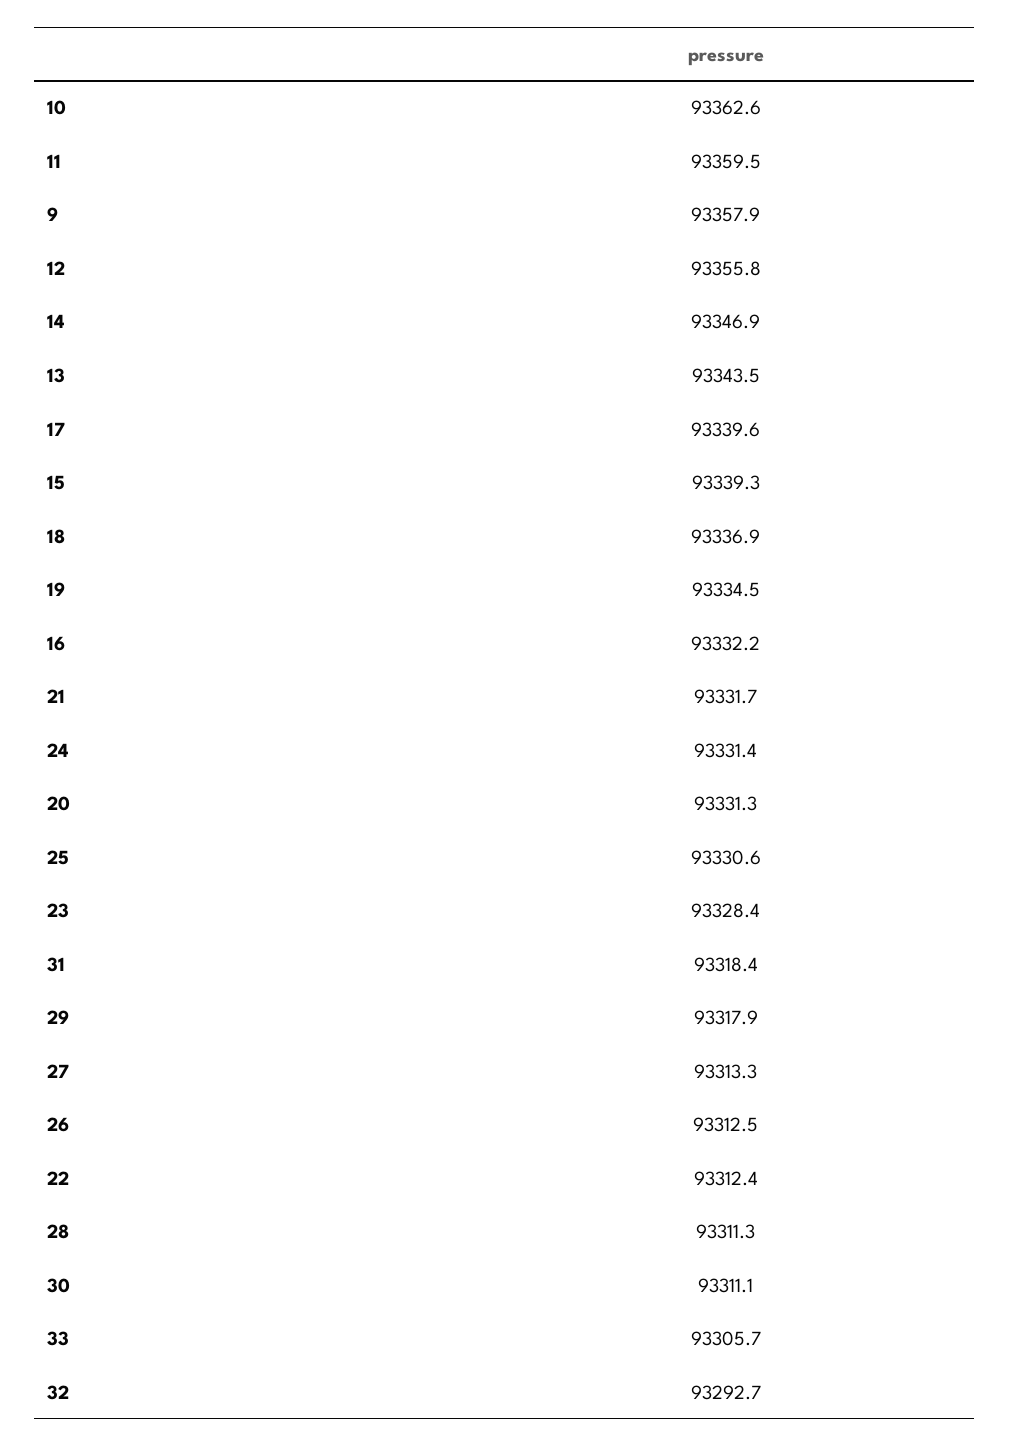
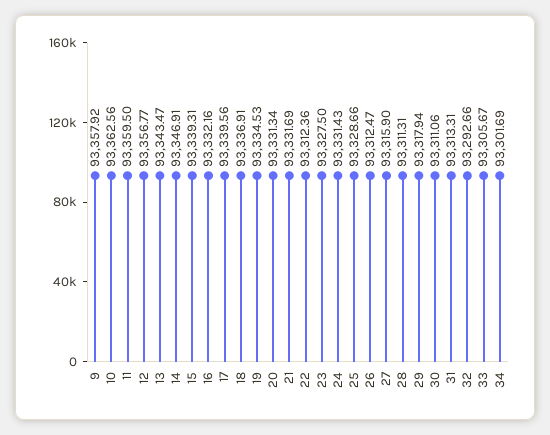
  {
    "10": 93362.56,
    "11": 93359.5,
    "9": 93357.92,
-   "12": 93355.8,
+   "12": 93356.77,
    "14": 93346.91,
    "13": 93343.47,
    "17": 93339.56,
    "15": 93339.31,
    "18": 93336.91,
    "19": 93334.53,
    "16": 93332.16,
    "21": 93331.69,
    "24": 93331.43,
    "20": 93331.34,
-   "25": 93330.6,
+   "25": 93328.66,
-   "23": 93328.4,
+   "23": 93327.5,
-   "31": 93318.4,
+   "31": 93313.31,
    "29": 93317.94,
-   "27": 93313.3,
+   "27": 93315.9,
    "26": 93312.47,
    "22": 93312.36,
    "28": 93311.31,
    "30": 93311.06,
    "33": 93305.67,
-   "32": 93292.66
+   "32": 93292.66,
+   "34": 93301.69
  }

